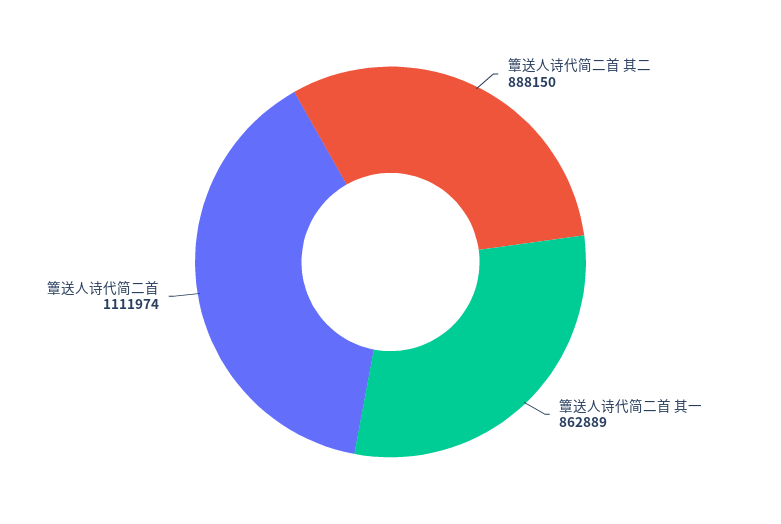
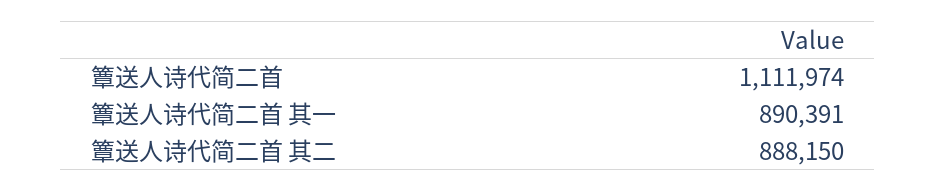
  {
    "簟送人诗代简二首 其二": 888150,
-   "簟送人诗代简二首 其一": 862889,
+   "簟送人诗代简二首 其一": 890391,
    "簟送人诗代简二首": 1111974
  }

